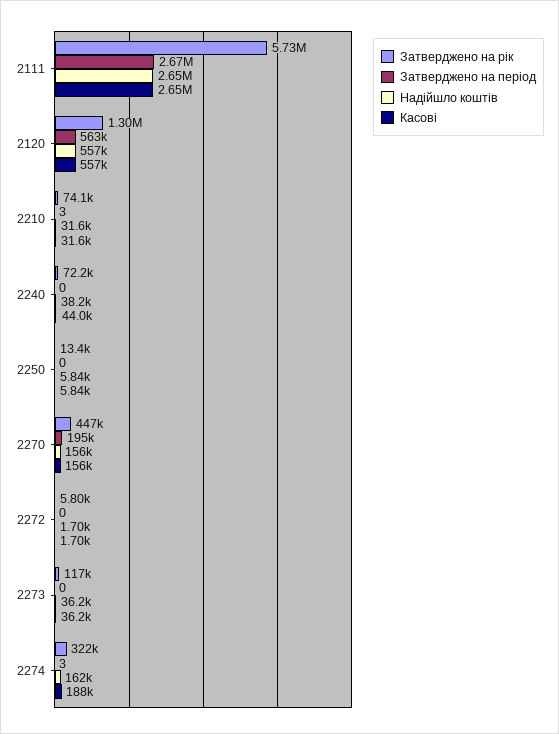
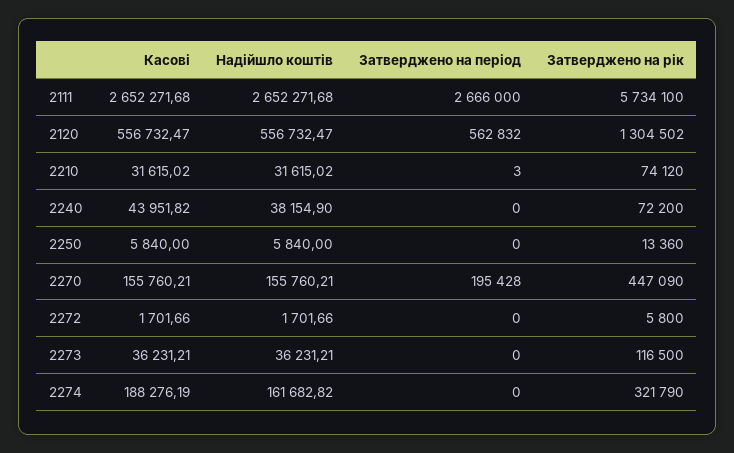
  {
    "Затверджено на рік": {
      "2111": 5734100,
      "2120": 1304502,
      "2210": 74120,
      "2240": 72200,
      "2250": 13360,
      "2270": 447090,
      "2272": 5800,
      "2273": 116500,
      "2274": 321790
    },
    "Затверджено на період": {
      "2111": 2666000,
      "2120": 562832,
      "2210": 3,
      "2240": 0,
      "2250": 0,
      "2270": 195428,
      "2272": 0,
      "2273": 0,
-     "2274": 3
+     "2274": 0
    },
    "Надійшло коштів": {
      "2111": 2652271.68,
      "2120": 556732.47,
      "2210": 31615.02,
      "2240": 38154.9,
      "2250": 5840,
      "2270": 155760.21,
      "2272": 1701.66,
      "2273": 36231.21,
      "2274": 161682.82
    },
    "Касові": {
      "2111": 2652271.68,
      "2120": 556732.47,
      "2210": 31615.02,
      "2240": 43951.82,
      "2250": 5840,
      "2270": 155760.21,
      "2272": 1701.66,
      "2273": 36231.21,
      "2274": 188276.19
    }
  }

